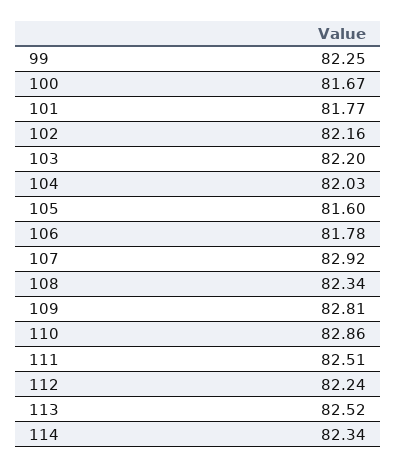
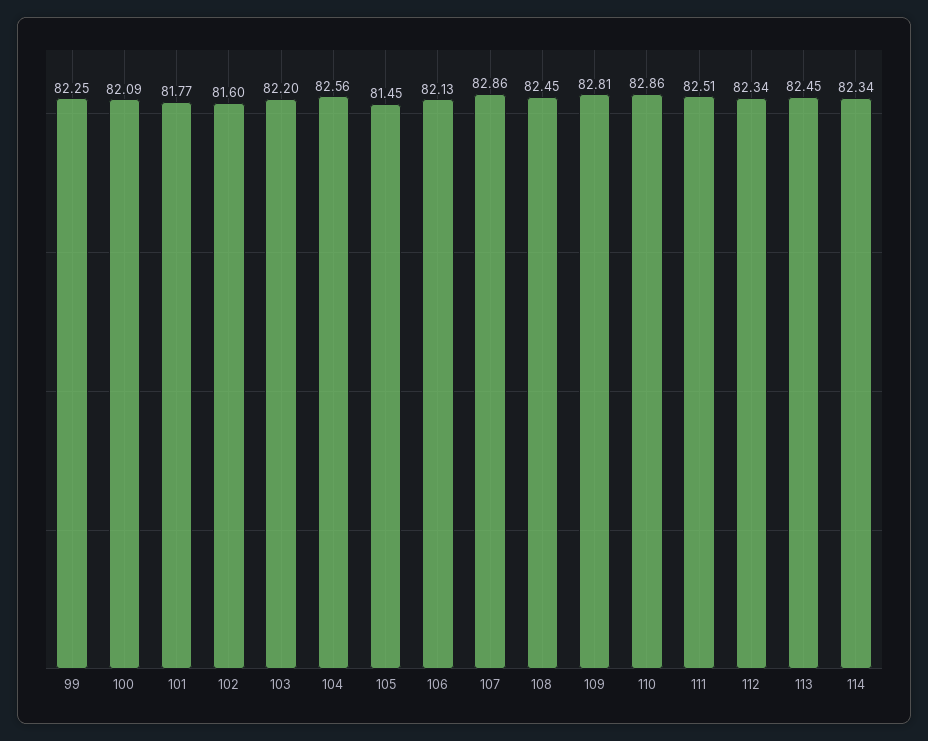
  {
    "99": 82.25,
-   "100": 81.67,
+   "100": 82.09,
    "101": 81.77,
-   "102": 82.16,
+   "102": 81.6,
    "103": 82.2,
-   "104": 82.03,
+   "104": 82.56,
-   "105": 81.6,
+   "105": 81.45,
-   "106": 81.78,
+   "106": 82.13,
-   "107": 82.92,
+   "107": 82.86,
-   "108": 82.34,
+   "108": 82.45,
    "109": 82.81,
    "110": 82.86,
    "111": 82.51,
-   "112": 82.24,
+   "112": 82.34,
-   "113": 82.52,
+   "113": 82.45,
    "114": 82.34
  }

